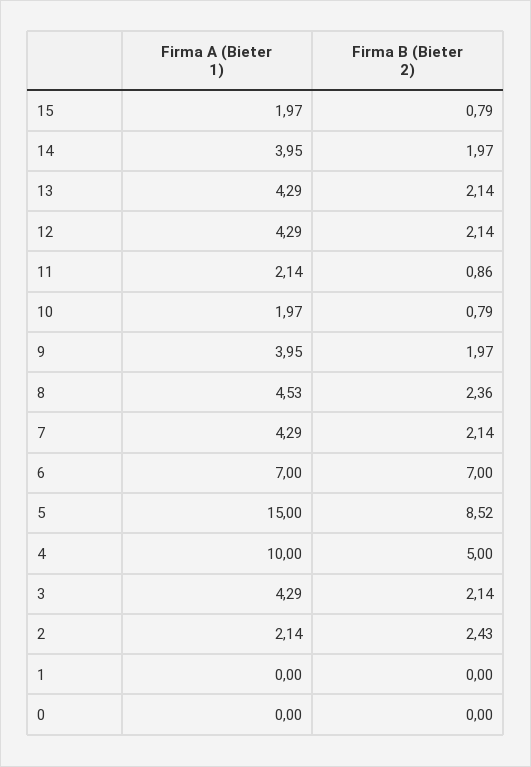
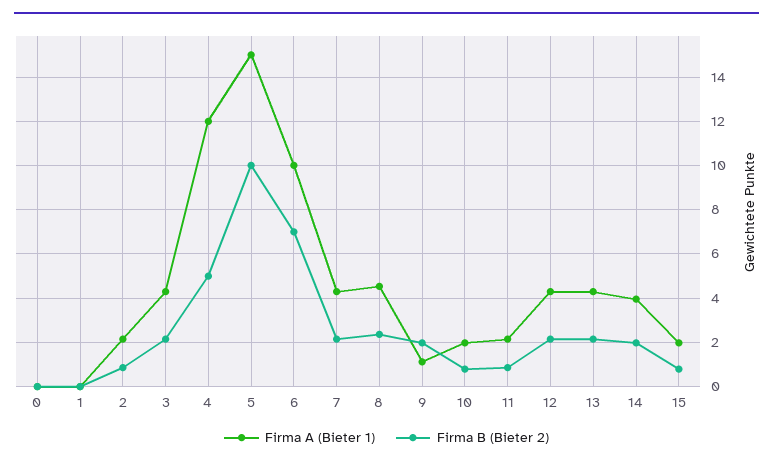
  {
    "Firma A (Bieter 1)": {
      "15": 1.97,
      "14": 3.95,
      "13": 4.29,
      "12": 4.29,
      "11": 2.14,
      "10": 1.97,
-     "9": 3.95,
+     "9": 1,
      "8": 4.53,
      "7": 4.29,
-     "6": 7,
+     "6": 10,
      "5": 15,
-     "4": 10,
+     "4": 12,
      "3": 4.29,
      "2": 2.14,
      "1": 0,
      "0": 0
    },
    "Firma B (Bieter 2)": {
      "15": 0.79,
      "14": 1.97,
      "13": 2.14,
      "12": 2.14,
      "11": 0.86,
      "10": 0.79,
      "9": 1.97,
      "8": 2.36,
      "7": 2.14,
      "6": 7,
-     "5": 8.52,
+     "5": 10,
      "4": 5,
      "3": 2.14,
-     "2": 2.43,
+     "2": 1,
      "1": 0,
      "0": 0
    }
  }

